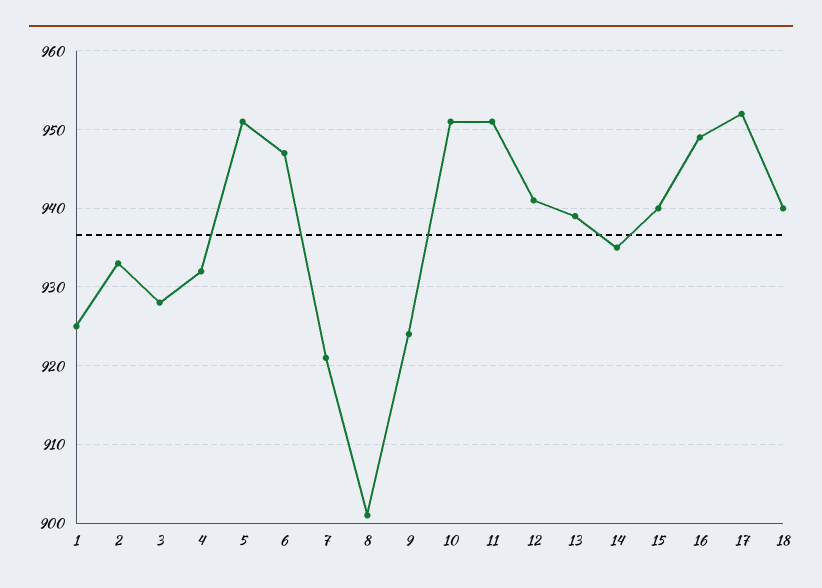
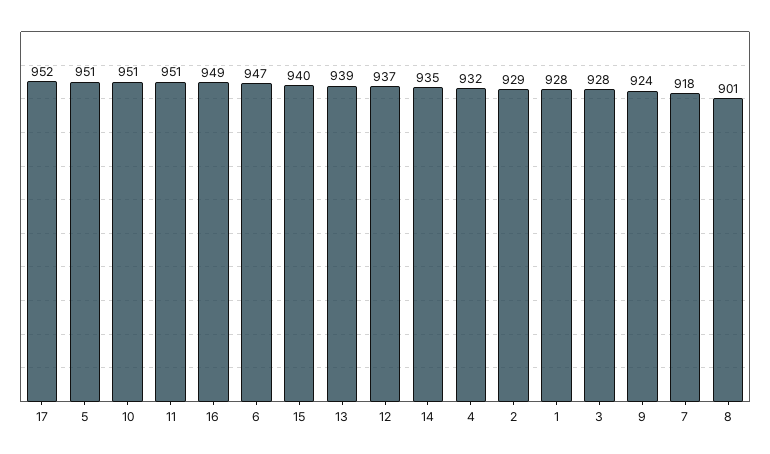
  {
-   "1": 925,
+   "1": 928,
-   "2": 933,
+   "2": 929,
    "3": 928,
    "4": 932,
    "5": 951,
    "6": 947,
-   "7": 921,
+   "7": 918,
    "8": 901,
    "9": 924,
    "10": 951,
    "11": 951,
-   "12": 941,
+   "12": 937,
    "13": 939,
    "14": 935,
    "15": 940,
    "16": 949,
-   "17": 952,
+   "17": 952
-   "18": 940
  }

